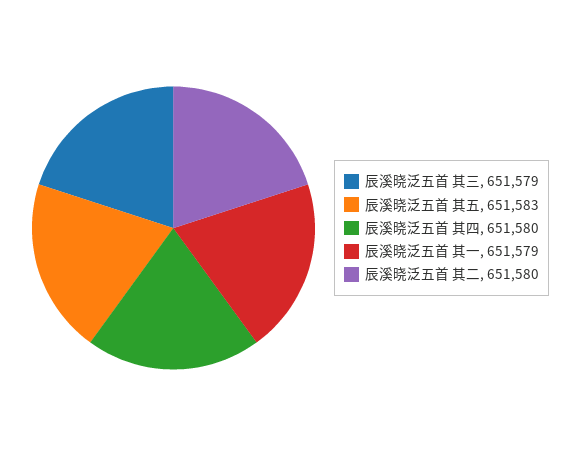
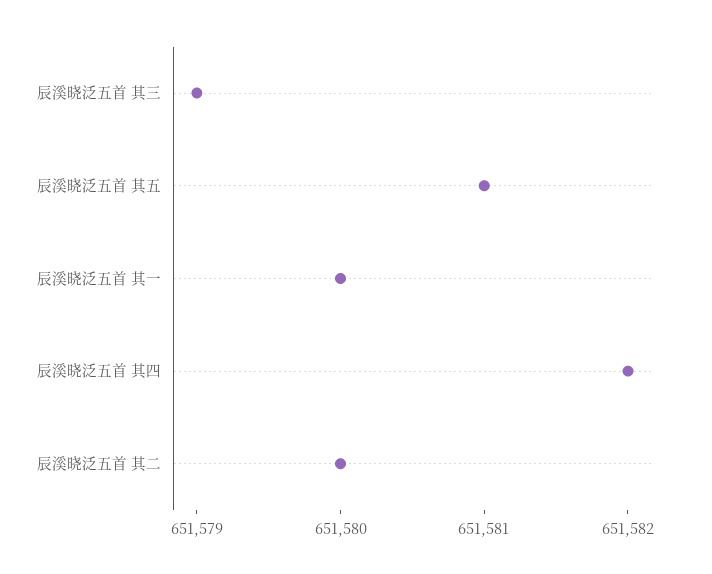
  {
    "辰溪晓泛五首 其三": 651579,
-   "辰溪晓泛五首 其五": 651583,
+   "辰溪晓泛五首 其五": 651581,
-   "辰溪晓泛五首 其四": 651580,
+   "辰溪晓泛五首 其四": 651582,
-   "辰溪晓泛五首 其一": 651579,
+   "辰溪晓泛五首 其一": 651580,
    "辰溪晓泛五首 其二": 651580
  }

